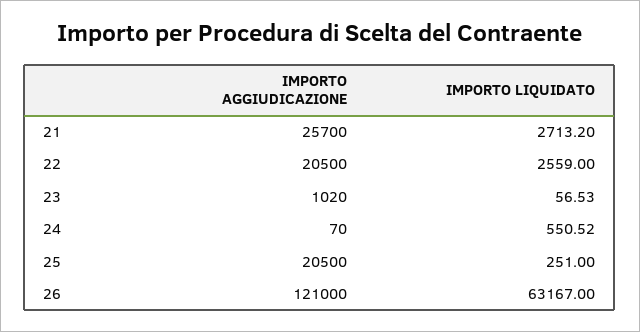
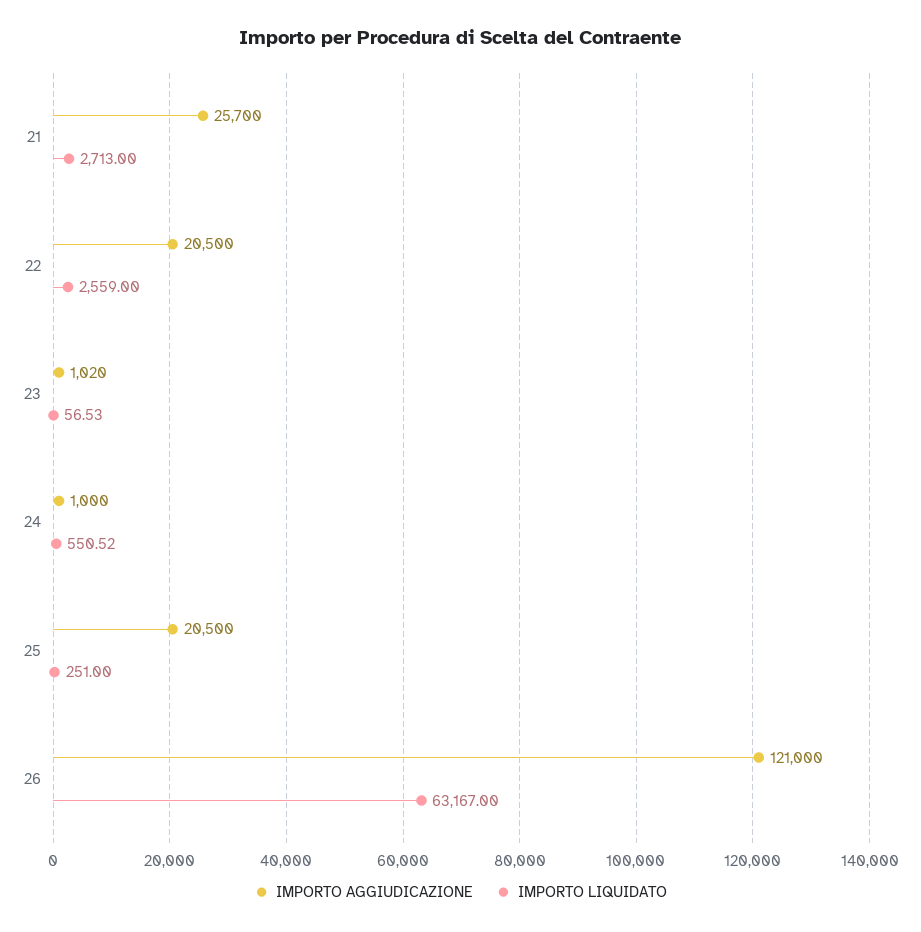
  {
    "IMPORTO AGGIUDICAZIONE": {
      "21": 25700,
      "22": 20500,
      "23": 1020,
-     "24": 70,
+     "24": 1000,
      "25": 20500,
      "26": 121000
    },
    "IMPORTO LIQUIDATO": {
-     "21": 2713.2,
+     "21": 2713,
      "22": 2559,
      "23": 56.53,
      "24": 550.52,
      "25": 251,
      "26": 63167
    }
  }

